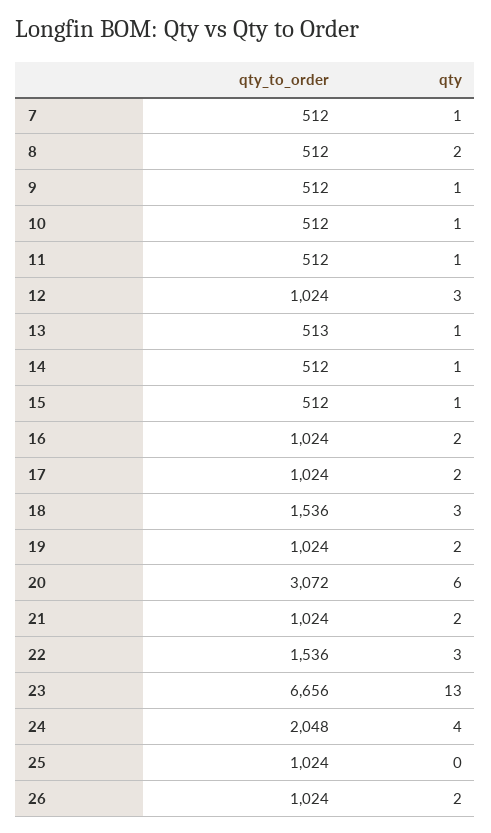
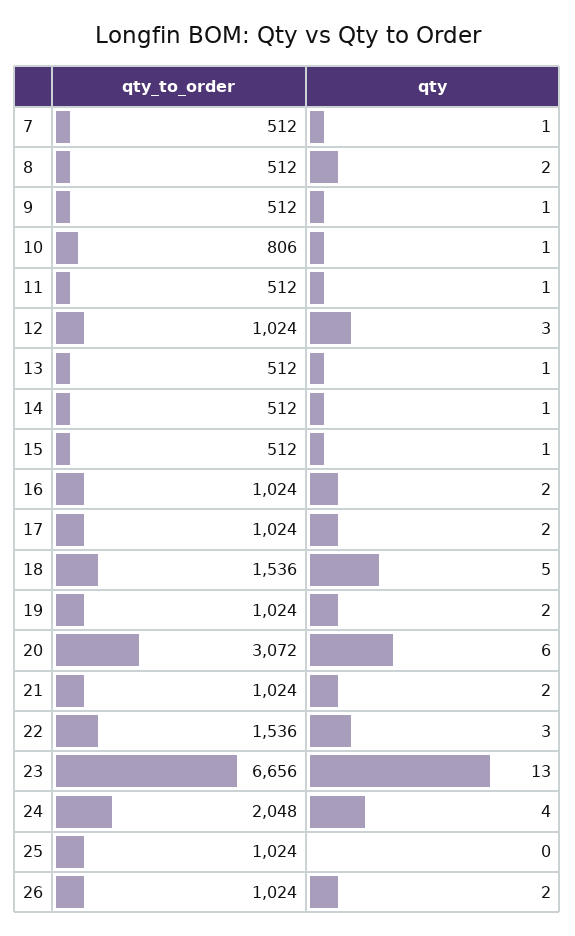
  {
    "qty_to_order": {
      "7": 512,
      "8": 512,
      "9": 512,
-     "10": 512,
+     "10": 806,
      "11": 512,
      "12": 1024,
-     "13": 513,
+     "13": 512,
      "14": 512,
      "15": 512,
      "16": 1024,
      "17": 1024,
      "18": 1536,
      "19": 1024,
      "20": 3072,
      "21": 1024,
      "22": 1536,
      "23": 6656,
      "24": 2048,
      "25": 1024,
      "26": 1024
    },
    "qty": {
      "7": 1,
      "8": 2,
      "9": 1,
      "10": 1,
      "11": 1,
      "12": 3,
      "13": 1,
      "14": 1,
      "15": 1,
      "16": 2,
      "17": 2,
-     "18": 3,
+     "18": 5,
      "19": 2,
      "20": 6,
      "21": 2,
      "22": 3,
      "23": 13,
      "24": 4,
      "25": 0,
      "26": 2
    }
  }

